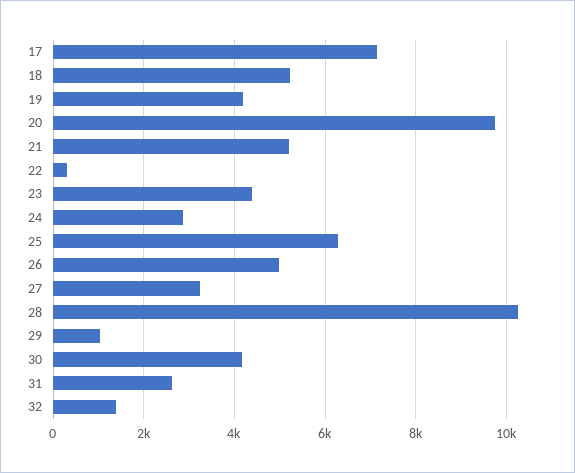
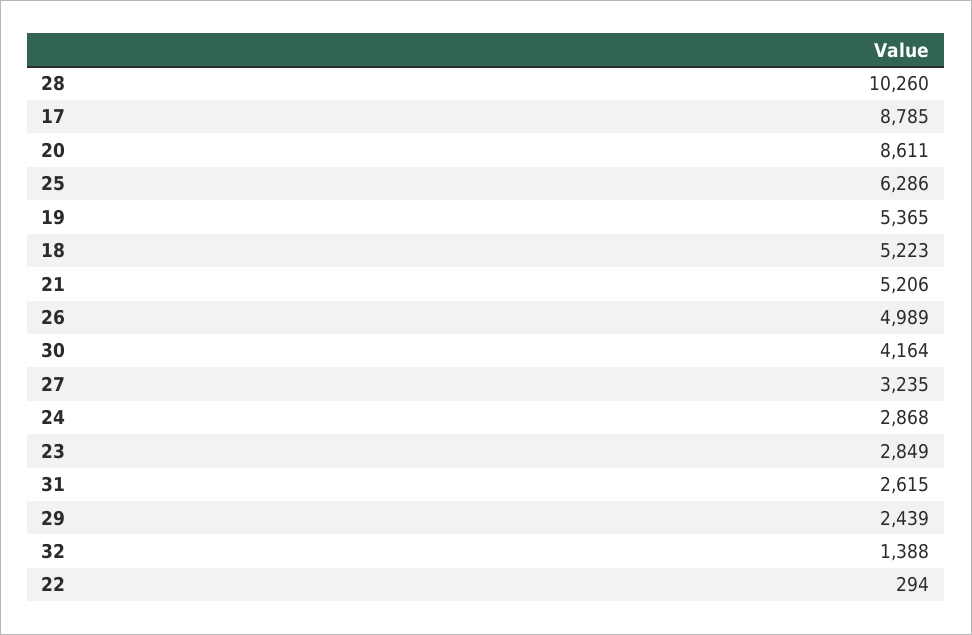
  {
-   "17": 7200,
+   "17": 8785,
    "18": 5223,
-   "19": 4200,
+   "19": 5365,
-   "20": 9800,
+   "20": 8611,
    "21": 5206,
    "22": 294,
-   "23": 4400,
+   "23": 2849,
    "24": 2868,
    "25": 6286,
    "26": 4989,
    "27": 3235,
    "28": 10260,
-   "29": 1000,
+   "29": 2439,
    "30": 4164,
    "31": 2615,
    "32": 1388
  }

